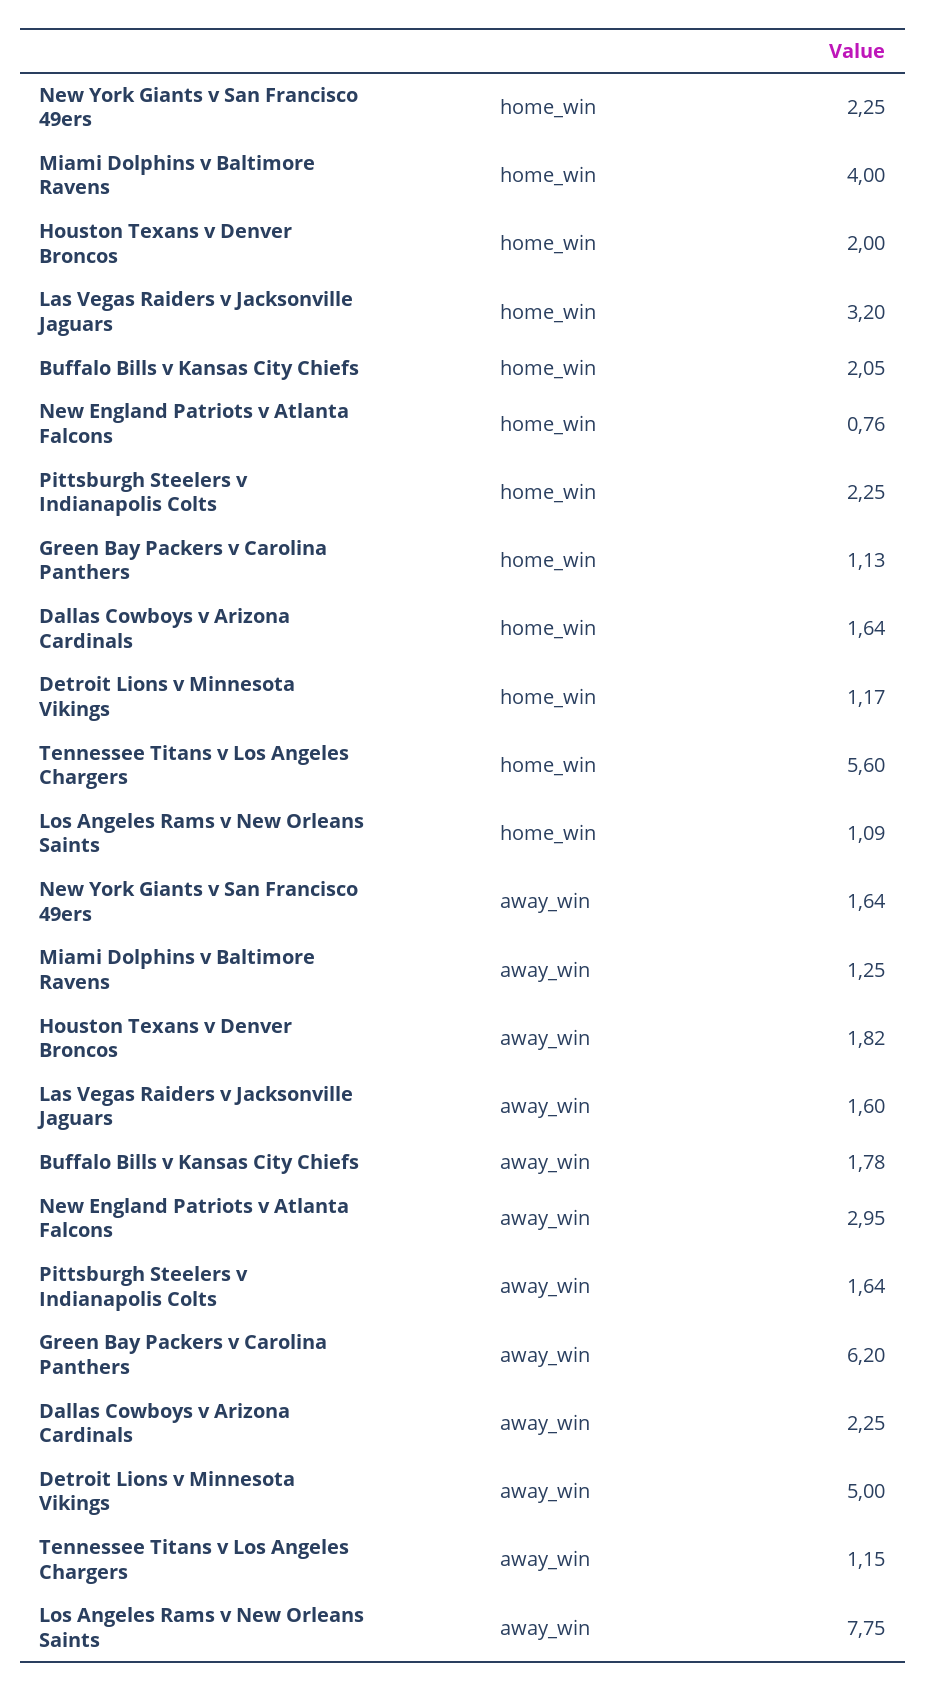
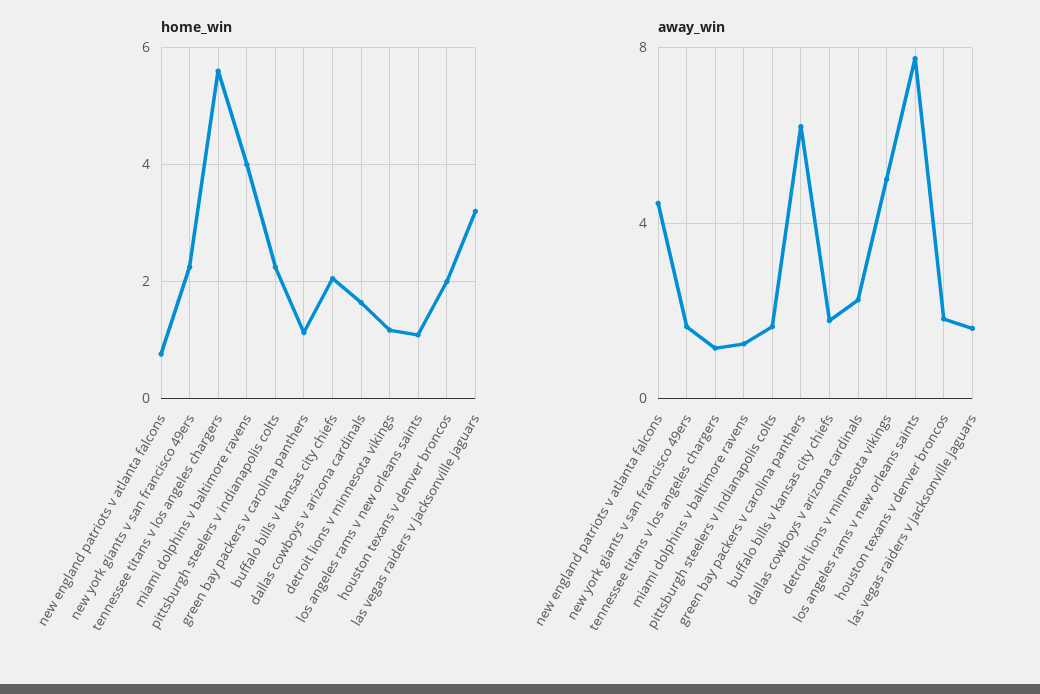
  {
    "home_win": {
      "New York Giants v San Francisco 49ers": 2.25,
      "Miami Dolphins v Baltimore Ravens": 4,
      "Houston Texans v Denver Broncos": 2,
      "Las Vegas Raiders v Jacksonville Jaguars": 3.2,
      "Buffalo Bills v Kansas City Chiefs": 2.05,
      "New England Patriots v Atlanta Falcons": 0.76,
      "Pittsburgh Steelers v Indianapolis Colts": 2.25,
      "Green Bay Packers v Carolina Panthers": 1.13,
      "Dallas Cowboys v Arizona Cardinals": 1.64,
      "Detroit Lions v Minnesota Vikings": 1.17,
      "Tennessee Titans v Los Angeles Chargers": 5.6,
      "Los Angeles Rams v New Orleans Saints": 1.09
    },
    "away_win": {
      "New York Giants v San Francisco 49ers": 1.64,
      "Miami Dolphins v Baltimore Ravens": 1.25,
      "Houston Texans v Denver Broncos": 1.82,
      "Las Vegas Raiders v Jacksonville Jaguars": 1.6,
      "Buffalo Bills v Kansas City Chiefs": 1.78,
-     "New England Patriots v Atlanta Falcons": 2.95,
+     "New England Patriots v Atlanta Falcons": 4.5,
      "Pittsburgh Steelers v Indianapolis Colts": 1.64,
      "Green Bay Packers v Carolina Panthers": 6.2,
      "Dallas Cowboys v Arizona Cardinals": 2.25,
      "Detroit Lions v Minnesota Vikings": 5,
      "Tennessee Titans v Los Angeles Chargers": 1.15,
      "Los Angeles Rams v New Orleans Saints": 7.75
    }
  }

